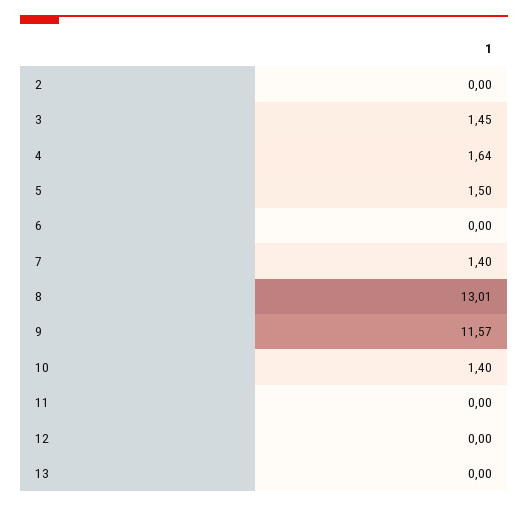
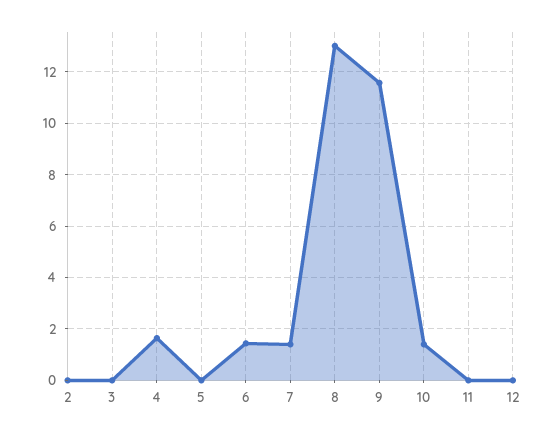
  {
    "2": 0,
-   "3": 1.45,
+   "3": 0,
    "4": 1.64,
-   "5": 1.5,
+   "5": 0,
-   "6": 0,
+   "6": 1.5,
    "7": 1.4,
    "8": 13.01,
    "9": 11.57,
    "10": 1.4,
    "11": 0,
-   "12": 0,
+   "12": 0
-   "13": 0
  }

